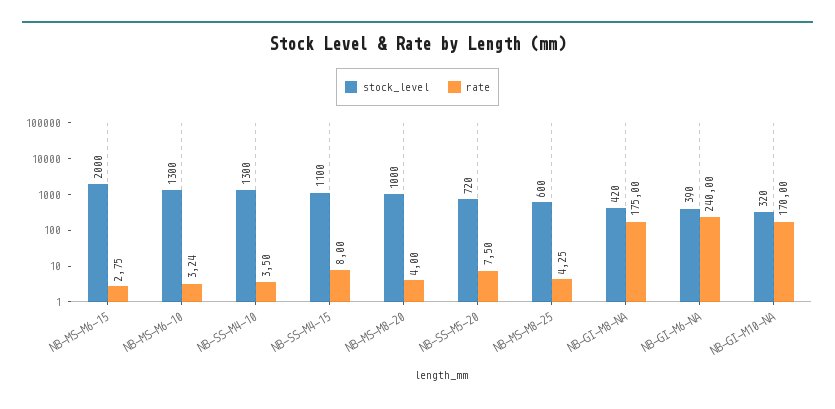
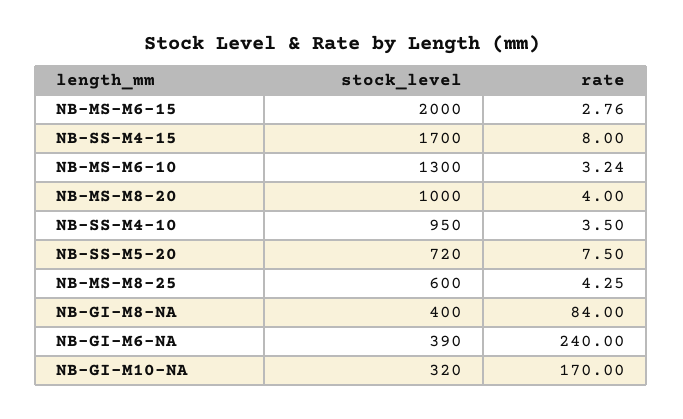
  {
    "stock_level": {
      "NB-MS-M6-15": 2000,
      "NB-MS-M6-10": 1300,
-     "NB-SS-M4-10": 1300,
+     "NB-SS-M4-10": 950,
-     "NB-SS-M4-15": 1100,
+     "NB-SS-M4-15": 1700,
      "NB-MS-M8-20": 1000,
      "NB-SS-M5-20": 720,
      "NB-MS-M8-25": 600,
-     "NB-GI-M8-NA": 420,
+     "NB-GI-M8-NA": 400,
      "NB-GI-M6-NA": 390,
      "NB-GI-M10-NA": 320
    },
    "rate": {
-     "NB-MS-M6-15": 2.75,
+     "NB-MS-M6-15": 2.76,
      "NB-MS-M6-10": 3.24,
      "NB-SS-M4-10": 3.5,
      "NB-SS-M4-15": 8,
      "NB-MS-M8-20": 4,
      "NB-SS-M5-20": 7.5,
      "NB-MS-M8-25": 4.25,
-     "NB-GI-M8-NA": 175,
+     "NB-GI-M8-NA": 84,
      "NB-GI-M6-NA": 240,
      "NB-GI-M10-NA": 170
    }
  }

